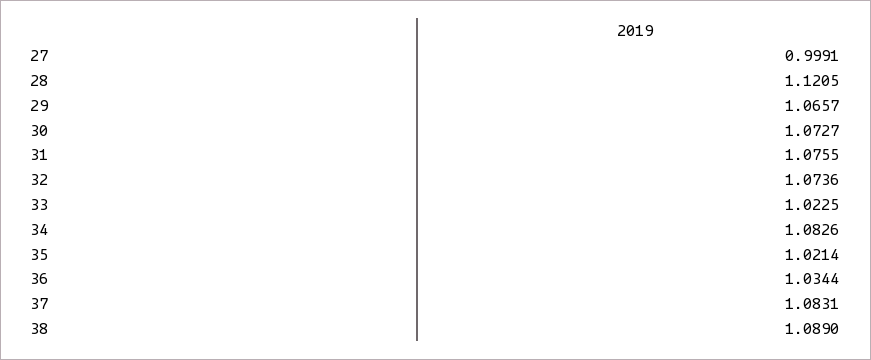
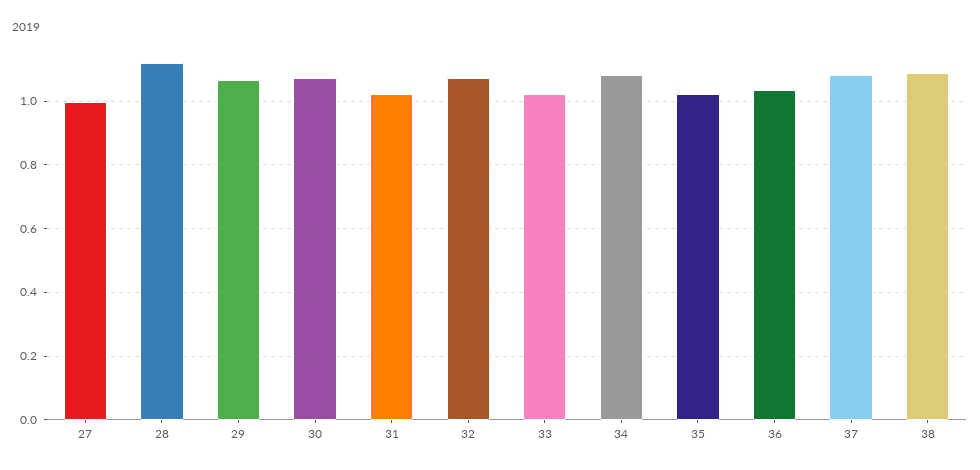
  {
    "27": 0.9991,
    "28": 1.1205,
    "29": 1.0657,
    "30": 1.0727,
-   "31": 1.0755,
+   "31": 1.02,
    "32": 1.0736,
    "33": 1.0225,
    "34": 1.0826,
    "35": 1.0214,
    "36": 1.0344,
    "37": 1.0831,
    "38": 1.089
  }

